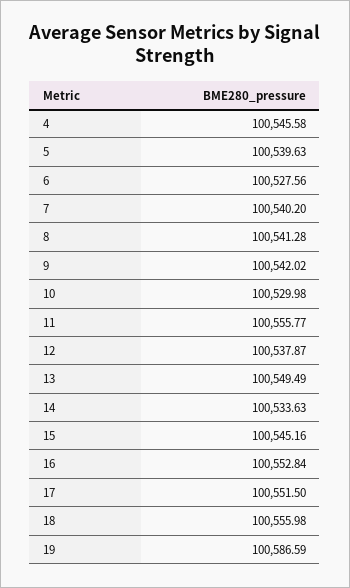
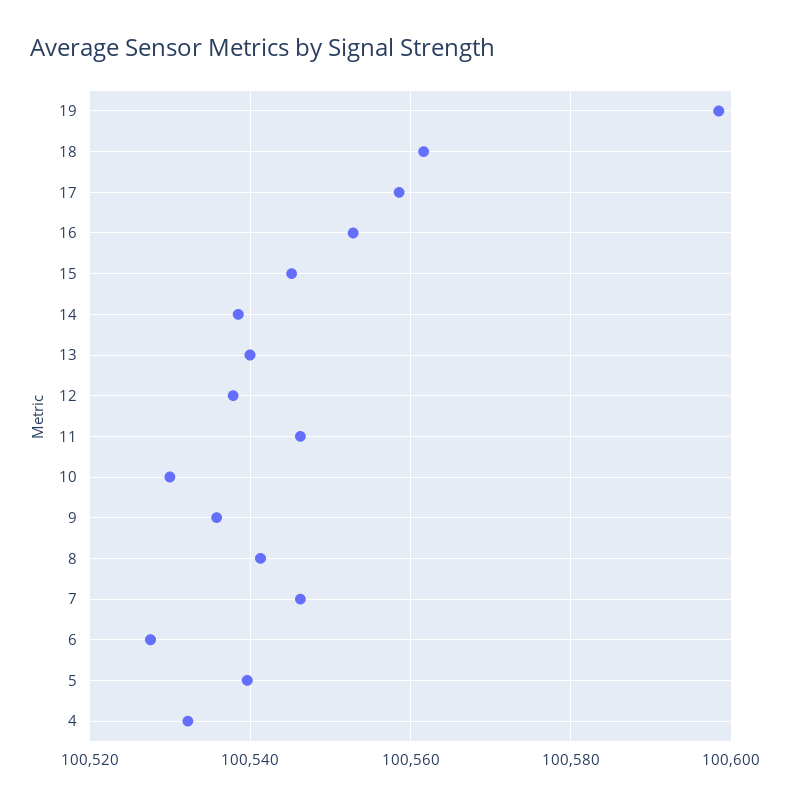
  {
-   "4": 100545.58,
+   "4": 100532,
    "5": 100539.63,
    "6": 100527.56,
-   "7": 100540.2,
+   "7": 100546,
    "8": 100541.28,
-   "9": 100542.02,
+   "9": 100536,
    "10": 100529.98,
-   "11": 100555.77,
+   "11": 100546,
    "12": 100537.87,
-   "13": 100549.49,
+   "13": 100540,
-   "14": 100533.63,
+   "14": 100538,
    "15": 100545.16,
    "16": 100552.84,
-   "17": 100551.5,
+   "17": 100558,
-   "18": 100555.98,
+   "18": 100562,
-   "19": 100586.59
+   "19": 100598
  }

